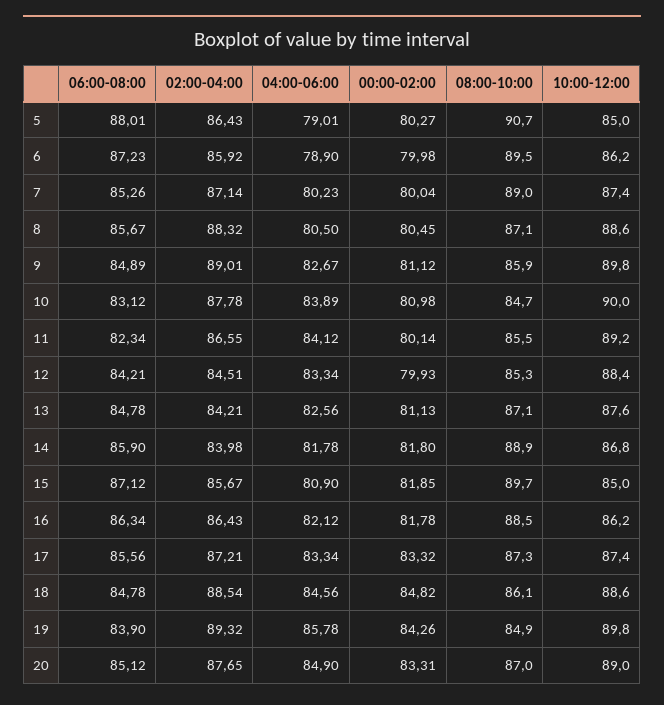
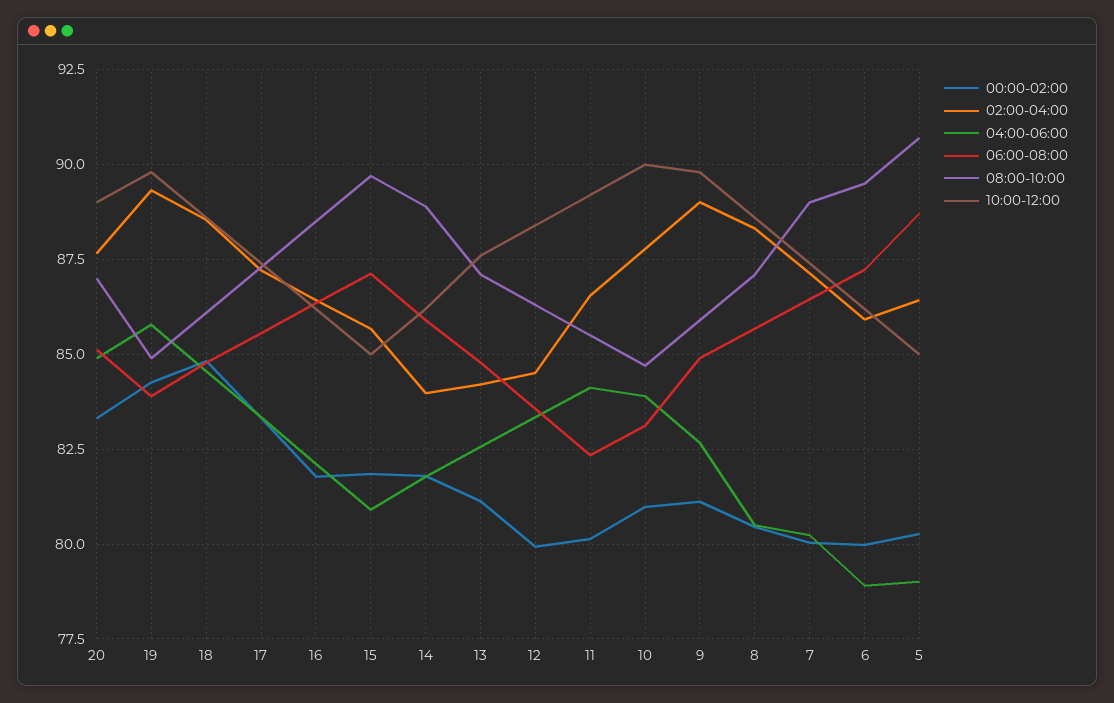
  {
    "06:00-08:00": {
-     "5": 88.01,
+     "5": 88.75,
      "6": 87.23,
-     "7": 85.26,
+     "7": 86.5,
      "8": 85.67,
      "9": 84.89,
      "10": 83.12,
      "11": 82.34,
-     "12": 84.21,
+     "12": 83.5,
      "13": 84.78,
      "14": 85.9,
      "15": 87.12,
      "16": 86.34,
      "17": 85.56,
      "18": 84.78,
      "19": 83.9,
      "20": 85.12
    },
    "02:00-04:00": {
      "5": 86.43,
      "6": 85.92,
      "7": 87.14,
      "8": 88.32,
      "9": 89.01,
      "10": 87.78,
      "11": 86.55,
      "12": 84.51,
      "13": 84.21,
      "14": 83.98,
      "15": 85.67,
      "16": 86.43,
      "17": 87.21,
      "18": 88.54,
      "19": 89.32,
      "20": 87.65
    },
    "04:00-06:00": {
      "5": 79.01,
      "6": 78.9,
      "7": 80.23,
      "8": 80.5,
      "9": 82.67,
      "10": 83.89,
      "11": 84.12,
      "12": 83.34,
      "13": 82.56,
      "14": 81.78,
      "15": 80.9,
      "16": 82.12,
      "17": 83.34,
      "18": 84.56,
      "19": 85.78,
      "20": 84.9
    },
    "00:00-02:00": {
      "5": 80.27,
      "6": 79.98,
      "7": 80.04,
      "8": 80.45,
      "9": 81.12,
      "10": 80.98,
      "11": 80.14,
      "12": 79.93,
      "13": 81.13,
      "14": 81.8,
      "15": 81.85,
      "16": 81.78,
      "17": 83.32,
      "18": 84.82,
      "19": 84.26,
      "20": 83.31
    },
    "08:00-10:00": {
      "5": 90.7,
      "6": 89.5,
      "7": 89,
      "8": 87.1,
      "9": 85.9,
      "10": 84.7,
      "11": 85.5,
-     "12": 85.3,
+     "12": 86.25,
      "13": 87.1,
      "14": 88.9,
      "15": 89.7,
      "16": 88.5,
      "17": 87.3,
      "18": 86.1,
      "19": 84.9,
      "20": 87
    },
    "10:00-12:00": {
      "5": 85,
      "6": 86.2,
      "7": 87.4,
      "8": 88.6,
      "9": 89.8,
      "10": 90,
      "11": 89.2,
      "12": 88.4,
      "13": 87.6,
-     "14": 86.8,
+     "14": 86.25,
      "15": 85,
      "16": 86.2,
      "17": 87.4,
      "18": 88.6,
      "19": 89.8,
      "20": 89
    }
  }

